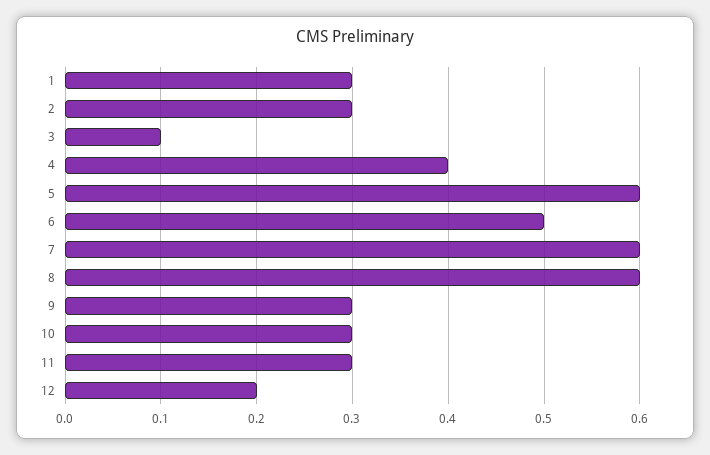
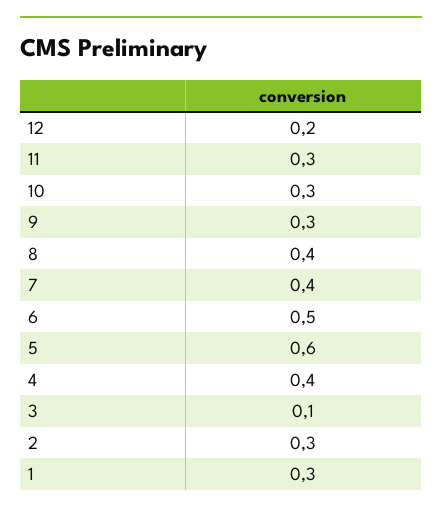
  {
    "1": 0.3,
    "2": 0.3,
    "3": 0.1,
    "4": 0.4,
    "5": 0.6,
    "6": 0.5,
-   "7": 0.6,
+   "7": 0.4,
-   "8": 0.6,
+   "8": 0.4,
    "9": 0.3,
    "10": 0.3,
    "11": 0.3,
    "12": 0.2
  }

